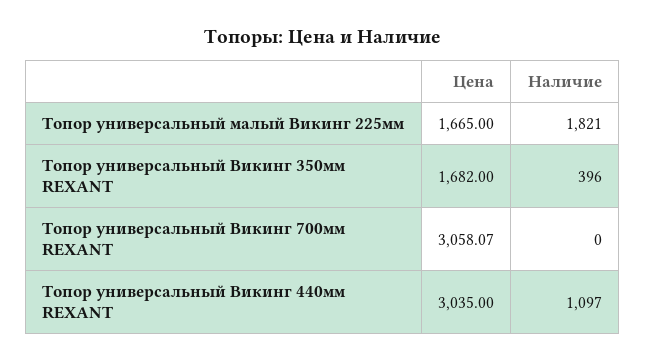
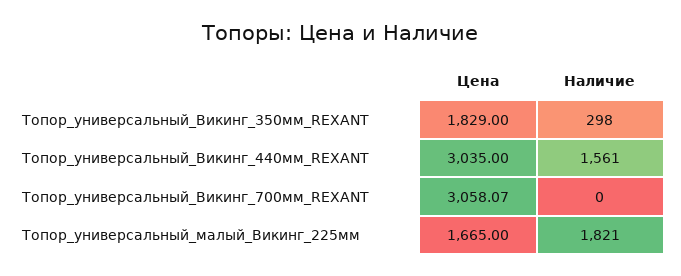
  {
    "Цена": {
      "Топор универсальный малый Викинг 225мм": 1665,
-     "Топор универсальный Викинг 350мм REXANT": 1682,
+     "Топор универсальный Викинг 350мм REXANT": 1829,
      "Топор универсальный Викинг 700мм REXANT": 3058.07,
      "Топор универсальный Викинг 440мм REXANT": 3035
    },
    "Наличие": {
      "Топор универсальный малый Викинг 225мм": 1821,
-     "Топор универсальный Викинг 350мм REXANT": 396,
+     "Топор универсальный Викинг 350мм REXANT": 298,
      "Топор универсальный Викинг 700мм REXANT": 0,
-     "Топор универсальный Викинг 440мм REXANT": 1097
+     "Топор универсальный Викинг 440мм REXANT": 1561
    }
  }

